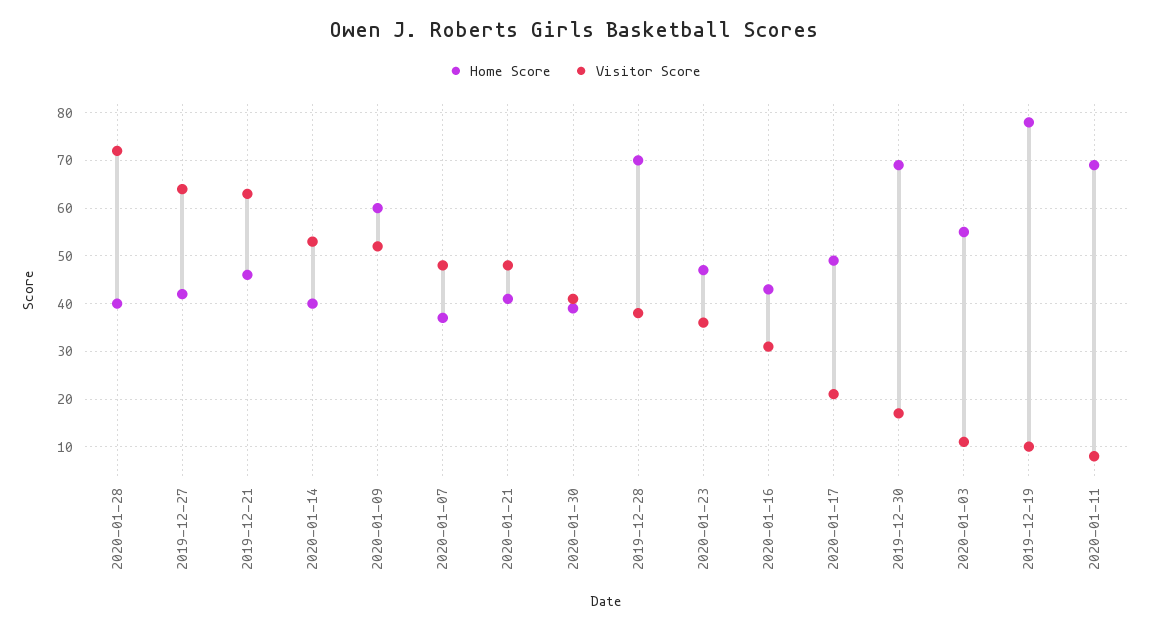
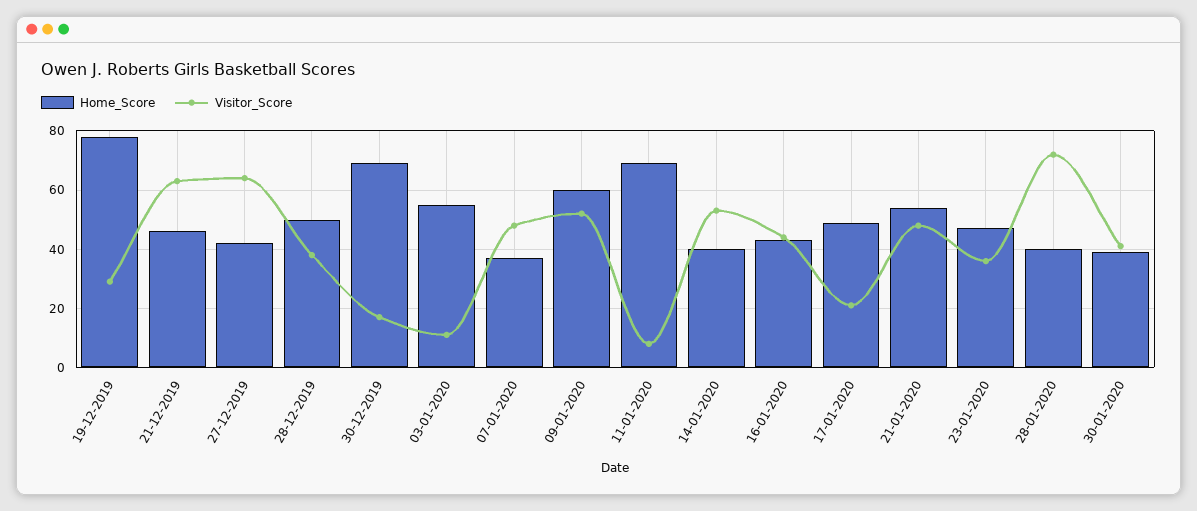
  {
    "Home Score": {
      "2020-01-28": 40,
      "2019-12-27": 40,
      "2019-12-21": 45,
      "2020-01-14": 40,
      "2020-01-09": 60,
      "2020-01-07": 35,
-     "2020-01-21": 40,
+     "2020-01-21": 55,
      "2020-01-30": 40,
-     "2019-12-28": 70,
+     "2019-12-28": 50,
      "2020-01-23": 45,
      "2020-01-16": 45,
      "2020-01-17": 50,
      "2019-12-30": 70,
      "2020-01-03": 55,
      "2019-12-19": 80,
      "2020-01-11": 70
    },
    "Visitor Score": {
      "2020-01-28": 70,
      "2019-12-27": 65,
      "2019-12-21": 65,
      "2020-01-14": 55,
      "2020-01-09": 50,
      "2020-01-07": 50,
      "2020-01-21": 50,
      "2020-01-30": 40,
      "2019-12-28": 40,
      "2020-01-23": 35,
-     "2020-01-16": 30,
+     "2020-01-16": 45,
      "2020-01-17": 20,
      "2019-12-30": 15,
      "2020-01-03": 10,
-     "2019-12-19": 10,
+     "2019-12-19": 30,
      "2020-01-11": 10
    }
  }

